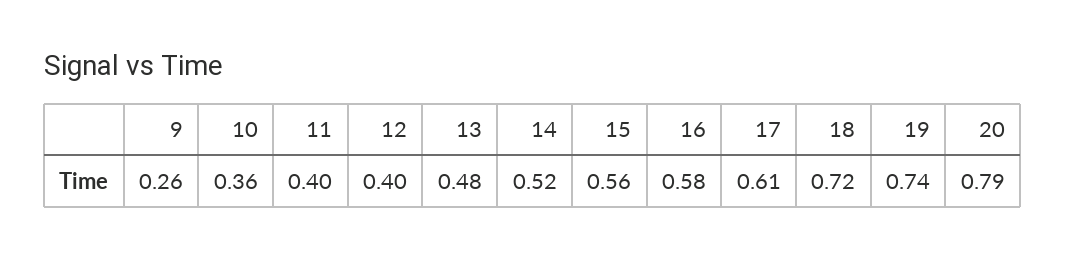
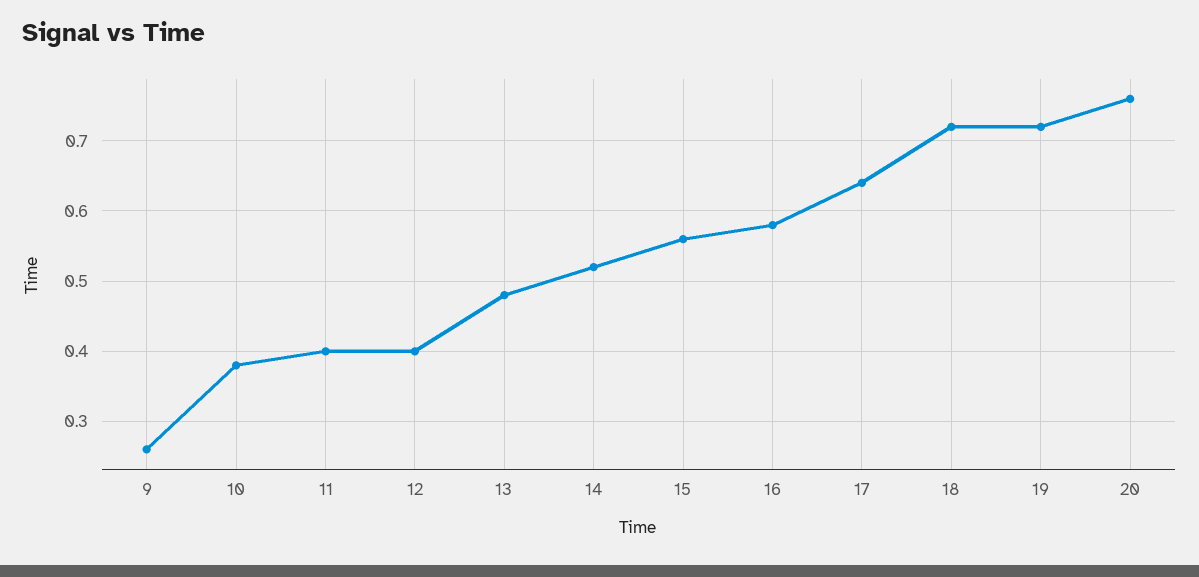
  {
    "9": 0.26,
-   "10": 0.36,
+   "10": 0.38,
    "11": 0.4,
    "12": 0.4,
    "13": 0.48,
    "14": 0.52,
    "15": 0.56,
    "16": 0.58,
-   "17": 0.61,
+   "17": 0.64,
    "18": 0.72,
-   "19": 0.74,
+   "19": 0.72,
-   "20": 0.79
+   "20": 0.76
  }

